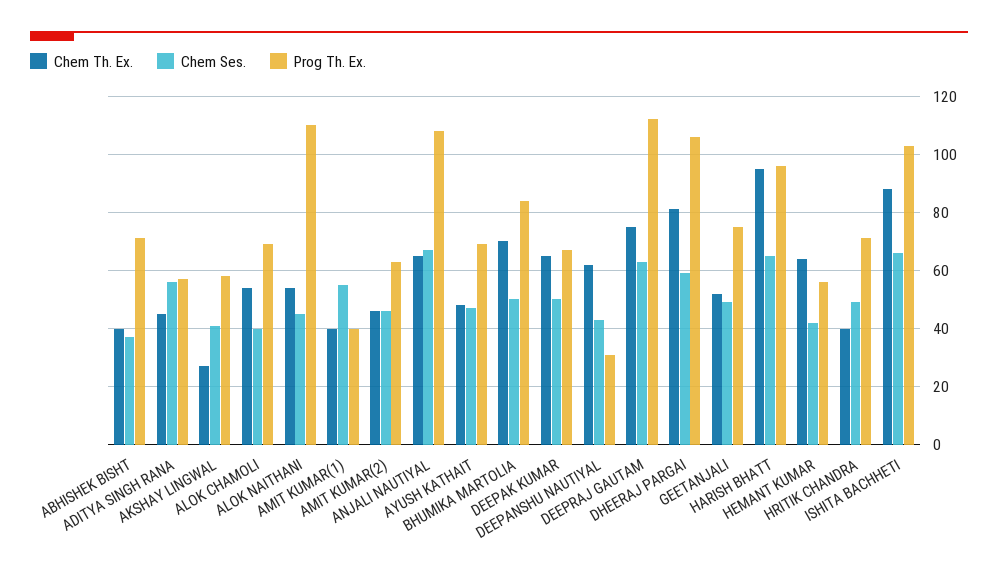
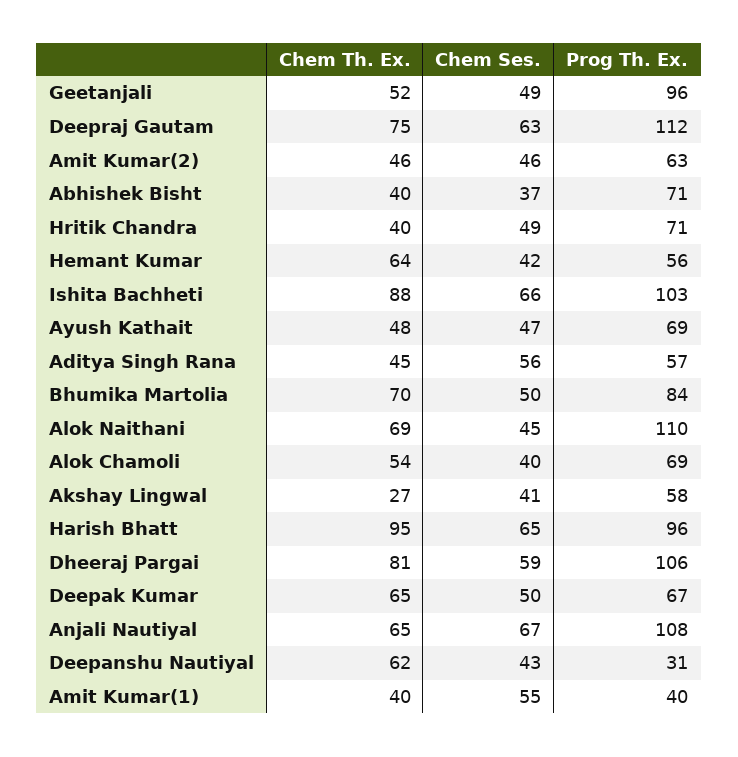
  {
    "Chem Th. Ex.": {
      "ABHISHEK BISHT": 40,
      "ADITYA SINGH RANA": 45,
      "AKSHAY LINGWAL": 27,
      "ALOK CHAMOLI": 54,
-     "ALOK NAITHANI": 55,
+     "ALOK NAITHANI": 69,
      "AMIT KUMAR(1)": 40,
      "AMIT KUMAR(2)": 46,
      "ANJALI NAUTIYAL": 65,
      "AYUSH KATHAIT": 48,
      "BHUMIKA MARTOLIA": 70,
      "DEEPAK KUMAR": 65,
      "DEEPANSHU NAUTIYAL": 62,
      "DEEPRAJ GAUTAM": 75,
      "DHEERAJ PARGAI": 81,
      "GEETANJALI": 52,
      "HARISH BHATT": 95,
      "HEMANT KUMAR": 64,
      "HRITIK CHANDRA": 40,
      "ISHITA BACHHETI": 88
    },
    "Chem Ses.": {
      "ABHISHEK BISHT": 37,
      "ADITYA SINGH RANA": 56,
      "AKSHAY LINGWAL": 41,
      "ALOK CHAMOLI": 40,
      "ALOK NAITHANI": 45,
      "AMIT KUMAR(1)": 55,
      "AMIT KUMAR(2)": 46,
      "ANJALI NAUTIYAL": 67,
      "AYUSH KATHAIT": 47,
      "BHUMIKA MARTOLIA": 50,
      "DEEPAK KUMAR": 50,
      "DEEPANSHU NAUTIYAL": 43,
      "DEEPRAJ GAUTAM": 63,
      "DHEERAJ PARGAI": 59,
      "GEETANJALI": 49,
      "HARISH BHATT": 65,
      "HEMANT KUMAR": 42,
      "HRITIK CHANDRA": 49,
      "ISHITA BACHHETI": 66
    },
    "Prog Th. Ex.": {
      "ABHISHEK BISHT": 71,
      "ADITYA SINGH RANA": 57,
      "AKSHAY LINGWAL": 58,
      "ALOK CHAMOLI": 69,
      "ALOK NAITHANI": 110,
      "AMIT KUMAR(1)": 40,
      "AMIT KUMAR(2)": 63,
      "ANJALI NAUTIYAL": 108,
      "AYUSH KATHAIT": 69,
      "BHUMIKA MARTOLIA": 84,
      "DEEPAK KUMAR": 67,
      "DEEPANSHU NAUTIYAL": 31,
      "DEEPRAJ GAUTAM": 112,
      "DHEERAJ PARGAI": 106,
-     "GEETANJALI": 75,
+     "GEETANJALI": 96,
      "HARISH BHATT": 96,
      "HEMANT KUMAR": 56,
      "HRITIK CHANDRA": 71,
      "ISHITA BACHHETI": 103
    }
  }

